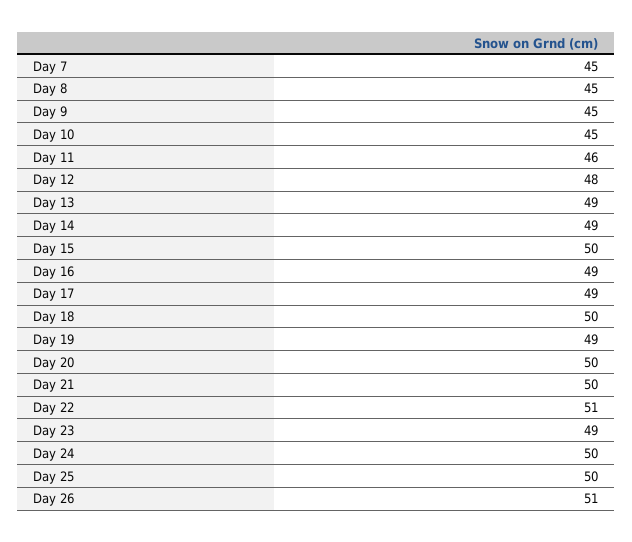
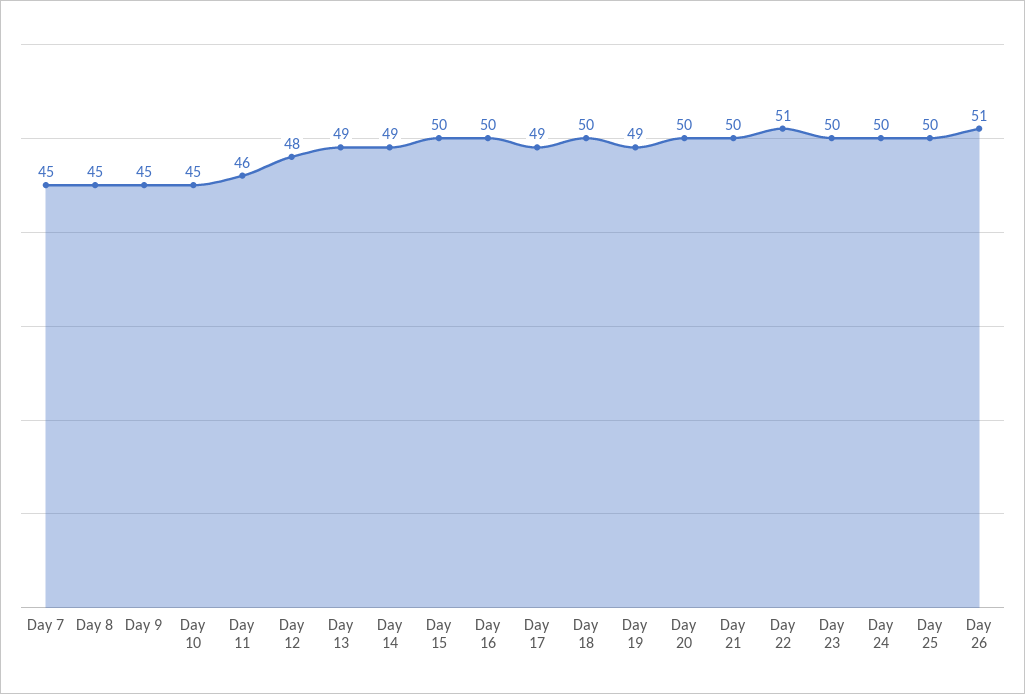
  {
    "Day 7": 45,
    "Day 8": 45,
    "Day 9": 45,
    "Day 10": 45,
    "Day 11": 46,
    "Day 12": 48,
    "Day 13": 49,
    "Day 14": 49,
    "Day 15": 50,
-   "Day 16": 49,
+   "Day 16": 50,
    "Day 17": 49,
    "Day 18": 50,
    "Day 19": 49,
    "Day 20": 50,
    "Day 21": 50,
    "Day 22": 51,
-   "Day 23": 49,
+   "Day 23": 50,
    "Day 24": 50,
    "Day 25": 50,
    "Day 26": 51
  }

